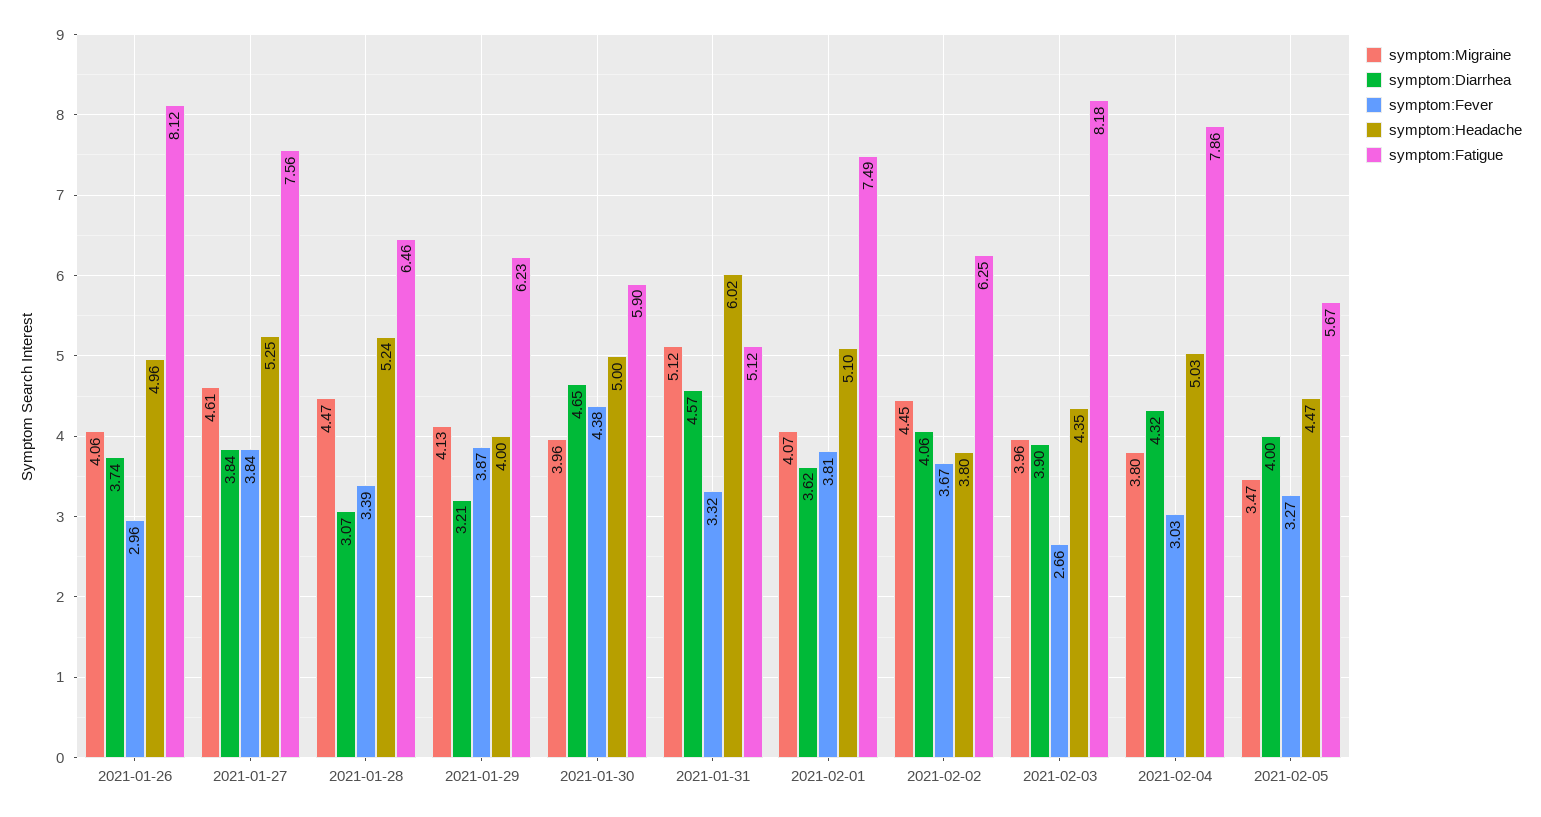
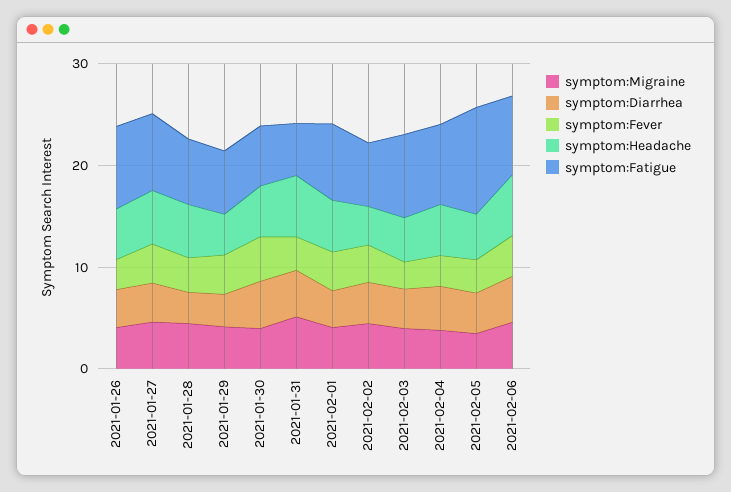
  {
    "symptom:Migraine": {
      "2021-01-26": 4.06,
      "2021-01-27": 4.61,
      "2021-01-28": 4.47,
      "2021-01-29": 4.13,
      "2021-01-30": 3.96,
      "2021-01-31": 5.12,
      "2021-02-01": 4.07,
      "2021-02-02": 4.45,
      "2021-02-03": 3.96,
      "2021-02-04": 3.8,
-     "2021-02-05": 3.47
+     "2021-02-05": 3.47,
+     "2021-02-06": 4
    },
    "symptom:Diarrhea": {
      "2021-01-26": 3.74,
      "2021-01-27": 3.84,
      "2021-01-28": 3.07,
      "2021-01-29": 3.21,
      "2021-01-30": 4.65,
      "2021-01-31": 4.57,
      "2021-02-01": 3.62,
      "2021-02-02": 4.06,
      "2021-02-03": 3.9,
      "2021-02-04": 4.32,
-     "2021-02-05": 4
+     "2021-02-05": 4,
+     "2021-02-06": 4
    },
    "symptom:Fever": {
      "2021-01-26": 2.96,
      "2021-01-27": 3.84,
      "2021-01-28": 3.39,
      "2021-01-29": 3.87,
      "2021-01-30": 4.38,
      "2021-01-31": 3.32,
      "2021-02-01": 3.81,
      "2021-02-02": 3.67,
      "2021-02-03": 2.66,
      "2021-02-04": 3.03,
-     "2021-02-05": 3.27
+     "2021-02-05": 3.27,
+     "2021-02-06": 4
    },
    "symptom:Headache": {
      "2021-01-26": 4.96,
      "2021-01-27": 5.25,
      "2021-01-28": 5.24,
      "2021-01-29": 4,
      "2021-01-30": 5,
      "2021-01-31": 6.02,
      "2021-02-01": 5.1,
      "2021-02-02": 3.8,
      "2021-02-03": 4.35,
      "2021-02-04": 5.03,
-     "2021-02-05": 4.47
+     "2021-02-05": 4.47,
+     "2021-02-06": 6
    },
    "symptom:Fatigue": {
      "2021-01-26": 8.12,
      "2021-01-27": 7.56,
      "2021-01-28": 6.46,
      "2021-01-29": 6.23,
      "2021-01-30": 5.9,
      "2021-01-31": 5.12,
      "2021-02-01": 7.49,
      "2021-02-02": 6.25,
      "2021-02-03": 8.18,
      "2021-02-04": 7.86,
-     "2021-02-05": 5.67
+     "2021-02-05": 10,
+     "2021-02-06": 8
    }
  }

